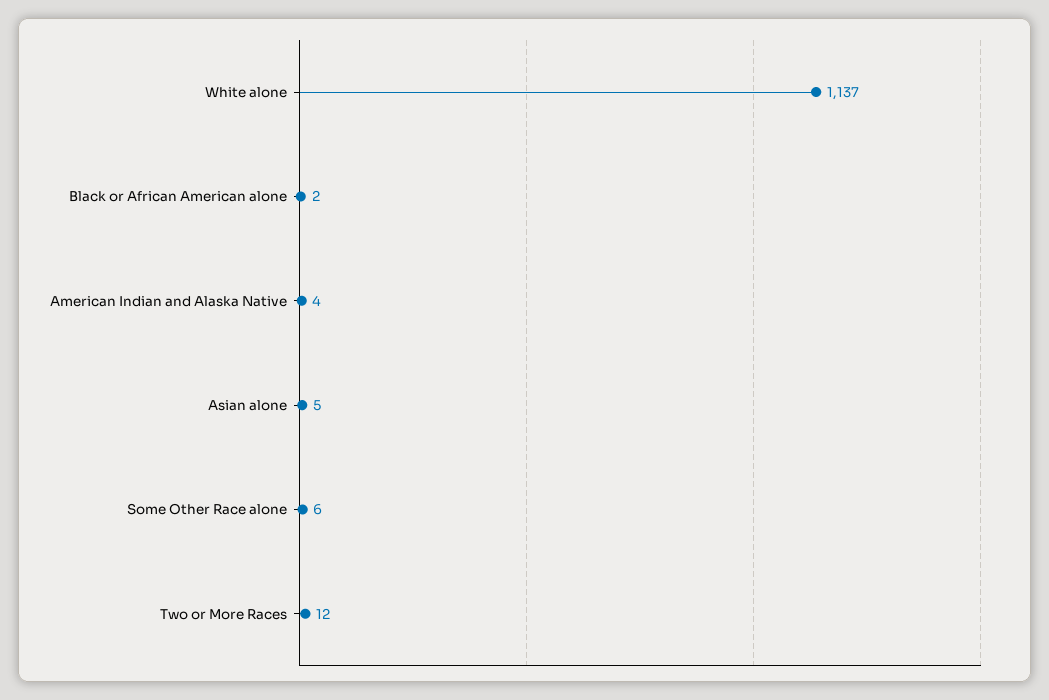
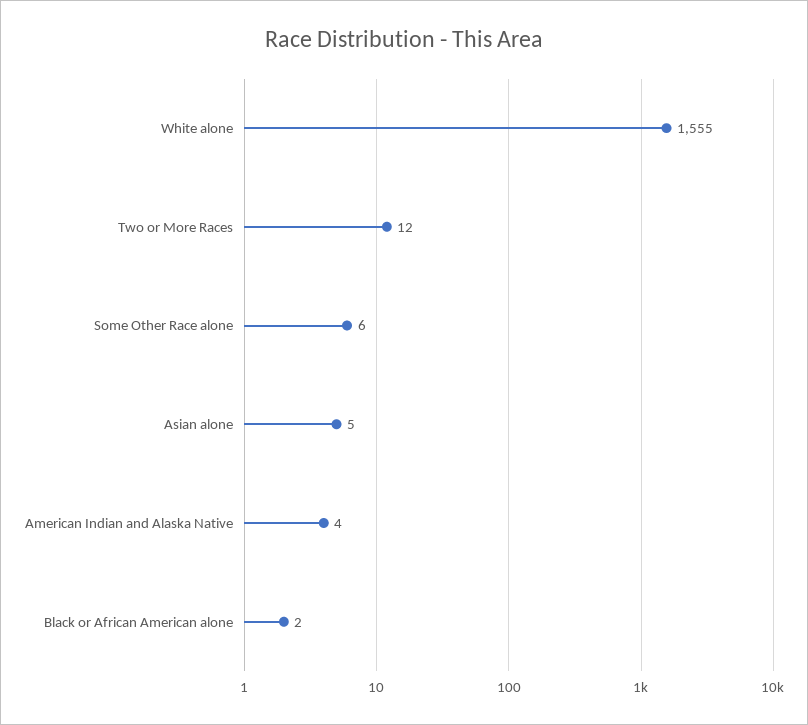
  {
-   "White alone": 1137,
+   "White alone": 1555,
    "Black or African American alone": 2,
    "American Indian and Alaska Native": 4,
    "Asian alone": 5,
    "Some Other Race alone": 6,
    "Two or More Races": 12
  }

